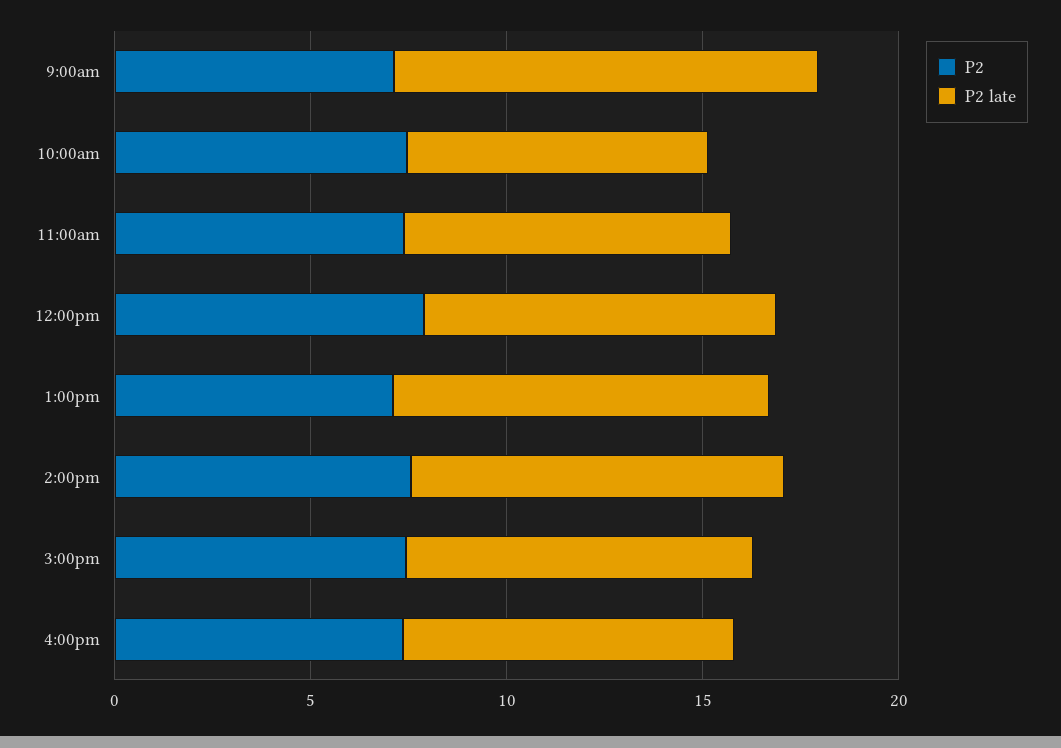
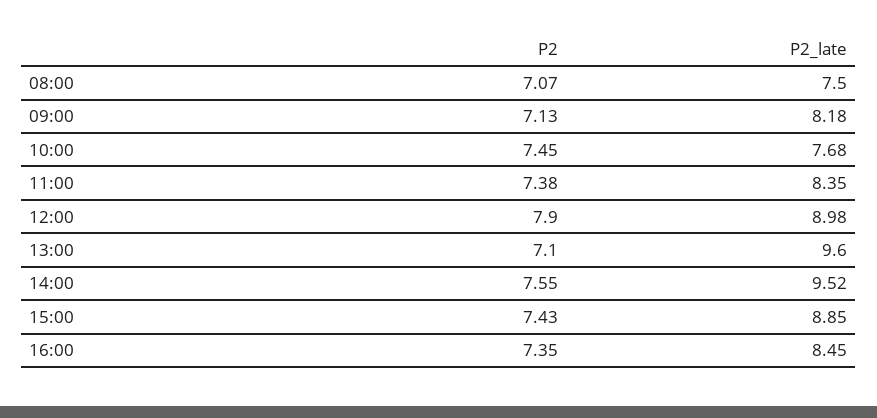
  {
    "P2": {
      "9:00am": 7.13,
      "10:00am": 7.45,
      "11:00am": 7.38,
      "12:00pm": 7.9,
      "1:00pm": 7.1,
      "2:00pm": 7.55,
      "3:00pm": 7.43,
-     "4:00pm": 7.35
+     "4:00pm": 7.35,
+     "08:00": 7.07
    },
    "P2 late": {
-     "9:00am": 11,
+     "9:00am": 8.18,
      "10:00am": 7.68,
      "11:00am": 8.35,
      "12:00pm": 8.98,
      "1:00pm": 9.6,
      "2:00pm": 9.52,
      "3:00pm": 8.85,
-     "4:00pm": 8.45
+     "4:00pm": 8.45,
+     "08:00": 7.5
    }
  }

